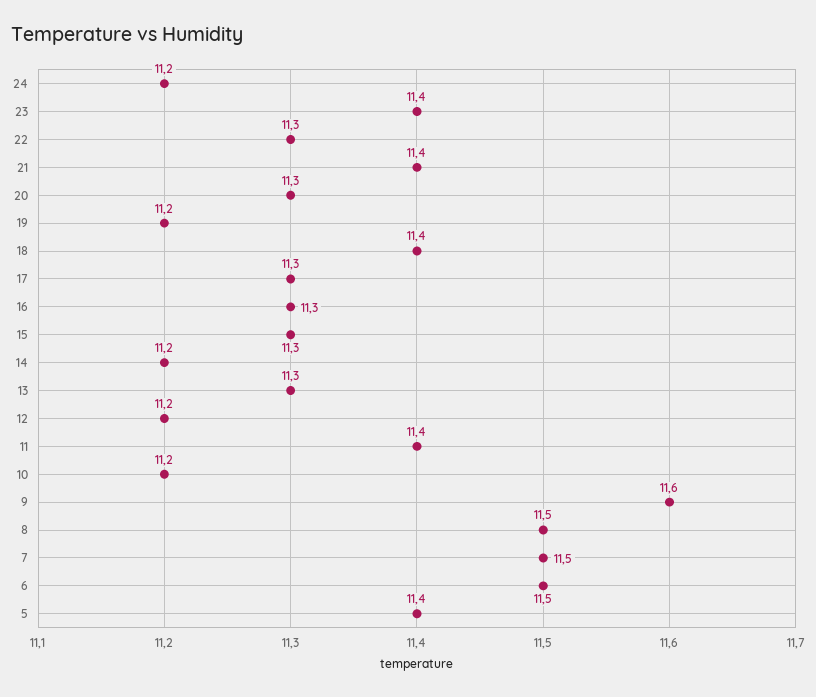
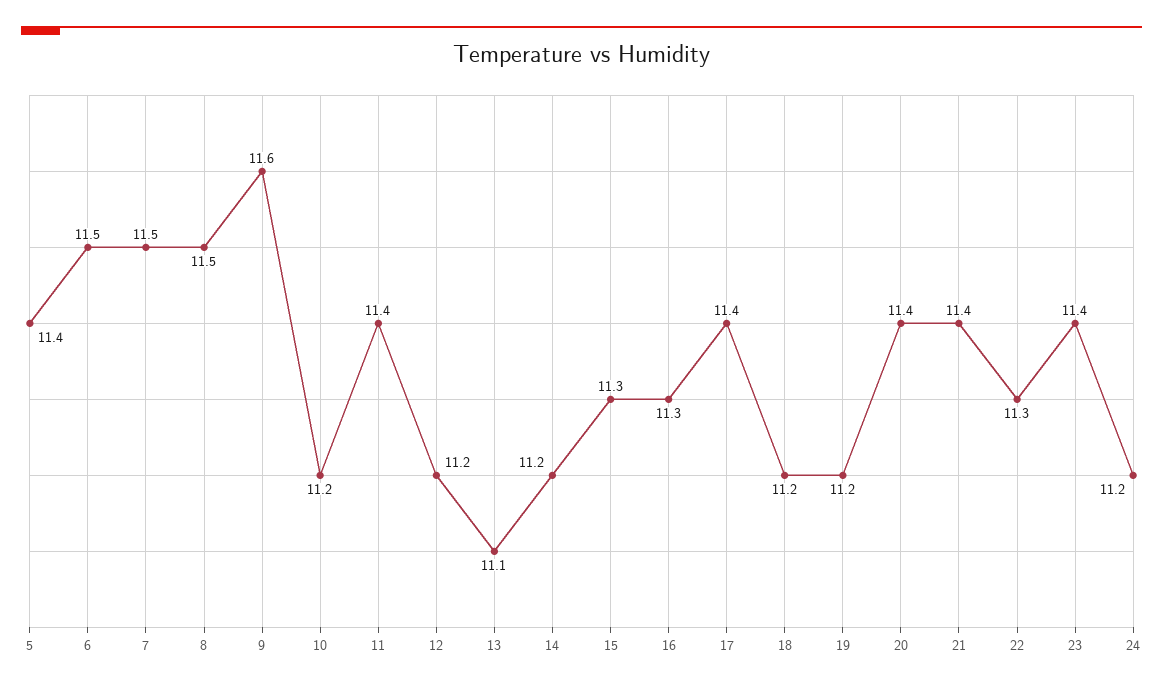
  {
    "24": 11.2,
    "23": 11.4,
    "22": 11.3,
    "21": 11.4,
-   "20": 11.3,
+   "20": 11.4,
    "19": 11.2,
-   "18": 11.4,
+   "18": 11.2,
-   "17": 11.3,
+   "17": 11.4,
    "16": 11.3,
    "15": 11.3,
    "14": 11.2,
-   "13": 11.3,
+   "13": 11.1,
    "12": 11.2,
    "11": 11.4,
    "10": 11.2,
    "9": 11.6,
    "8": 11.5,
    "7": 11.5,
    "6": 11.5,
    "5": 11.4
  }

